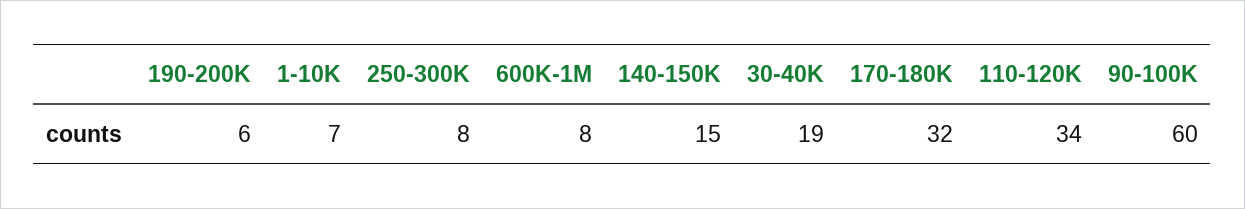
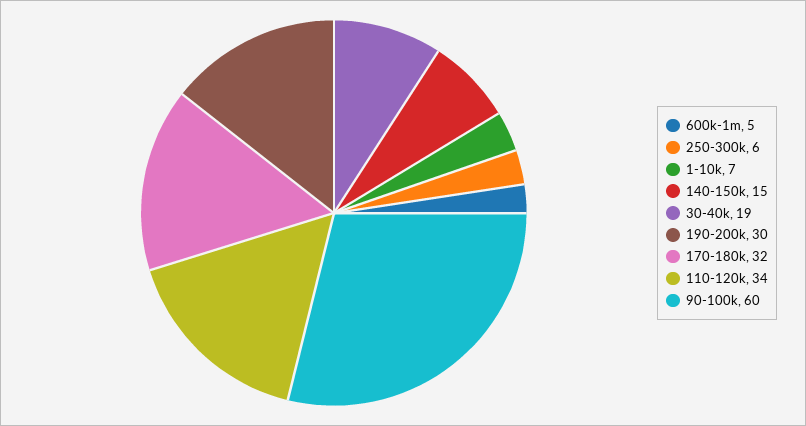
  {
-   "190-200K": 6,
+   "190-200K": 30,
    "1-10K": 7,
-   "250-300K": 8,
+   "250-300K": 6,
-   "600K-1M": 8,
+   "600K-1M": 5,
    "140-150K": 15,
    "30-40K": 19,
    "170-180K": 32,
    "110-120K": 34,
    "90-100K": 60
  }

